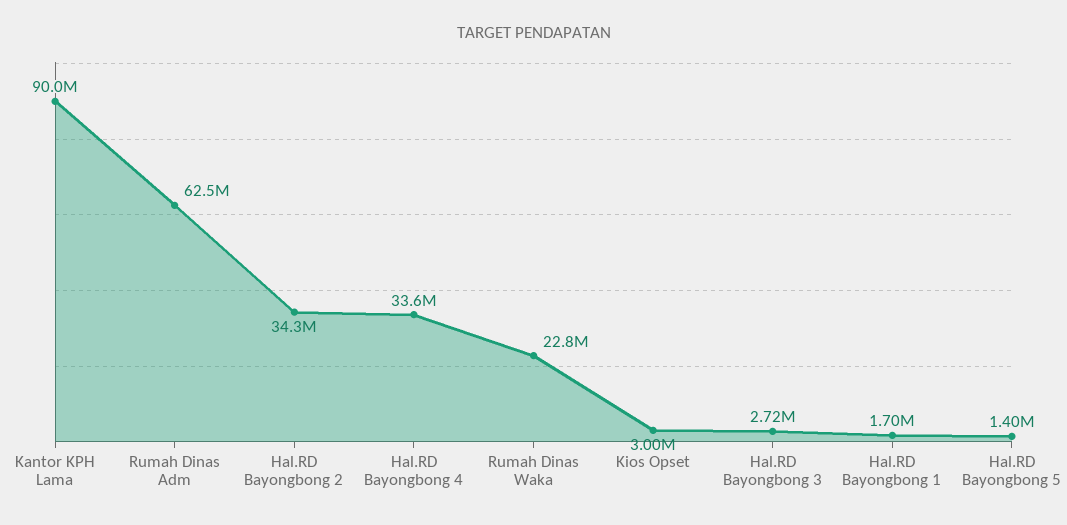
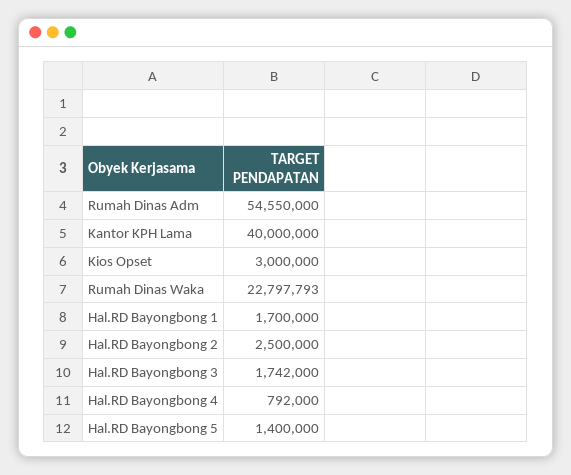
  {
-   "Kantor KPH Lama": 90000000,
+   "Kantor KPH Lama": 40000000,
-   "Rumah Dinas Adm": 62500000,
+   "Rumah Dinas Adm": 54550000,
-   "Hal.RD Bayongbong 2": 34300000,
+   "Hal.RD Bayongbong 2": 2500000,
-   "Hal.RD Bayongbong 4": 33600000,
+   "Hal.RD Bayongbong 4": 792000,
    "Rumah Dinas Waka": 22797793,
    "Kios Opset": 3000000,
-   "Hal.RD Bayongbong 3": 2720000,
+   "Hal.RD Bayongbong 3": 1742000,
    "Hal.RD Bayongbong 1": 1700000,
    "Hal.RD Bayongbong 5": 1400000
  }

